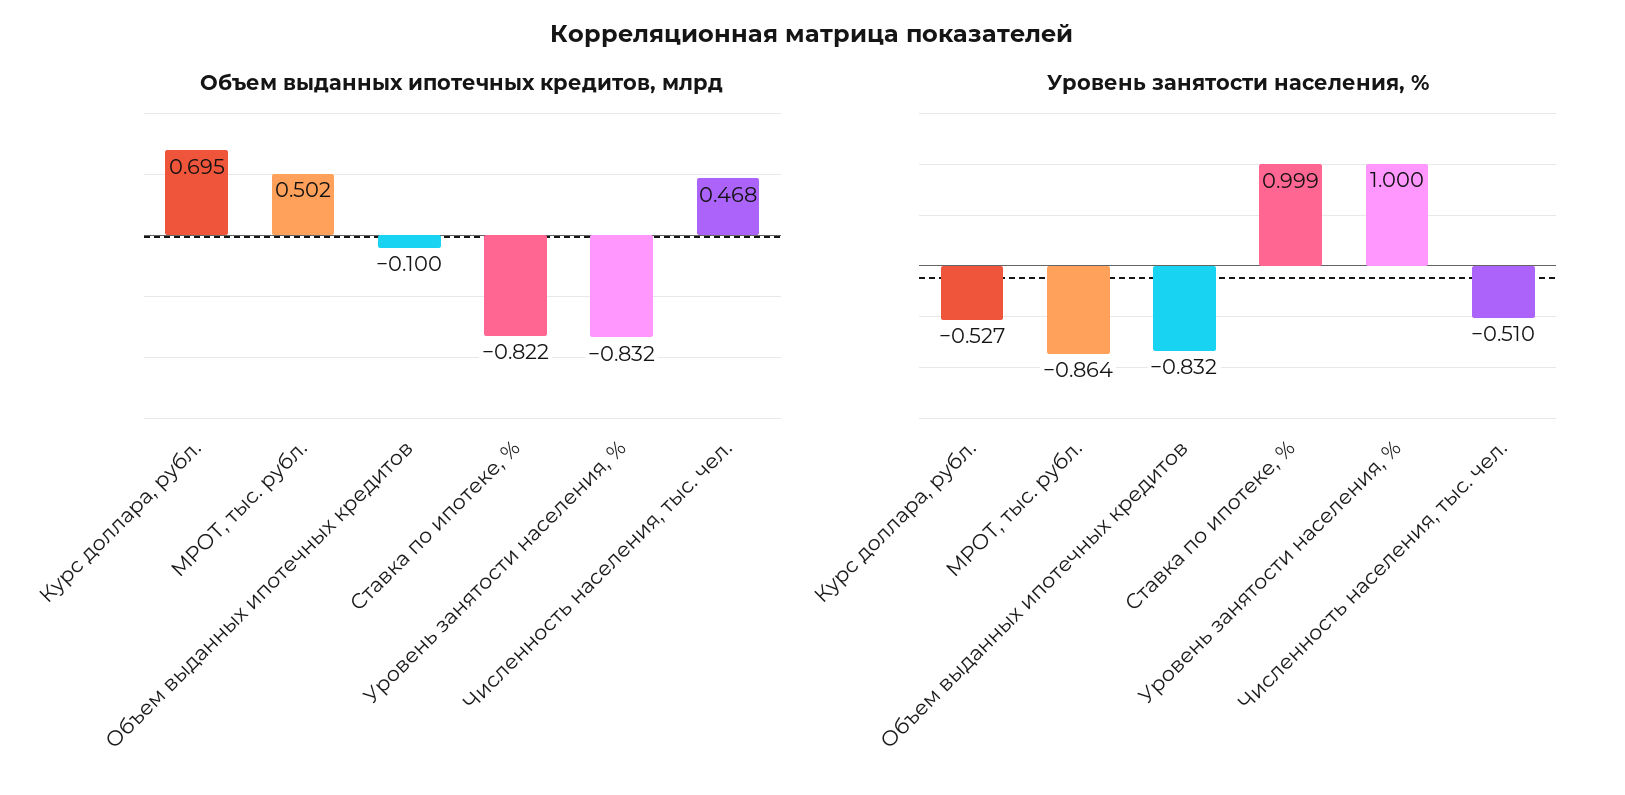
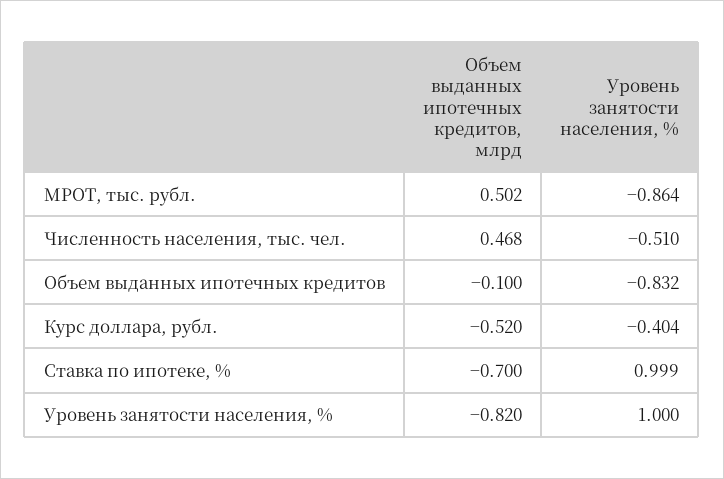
  {
    "Объем выданных ипотечных кредитов, млрд": {
-     "Курс доллара, рубл.": 0.695,
+     "Курс доллара, рубл.": -0.52,
      "МРОТ, тыс. рубл.": 0.502,
      "Объем выданных ипотечных кредитов": -0.1,
-     "Ставка по ипотеке, %": -0.822,
+     "Ставка по ипотеке, %": -0.7,
-     "Уровень занятости населения, %": -0.832,
+     "Уровень занятости населения, %": -0.82,
      "Численность населения, тыс. чел.": 0.468
    },
    "Уровень занятости населения, %": {
-     "Курс доллара, рубл.": -0.527,
+     "Курс доллара, рубл.": -0.404,
      "МРОТ, тыс. рубл.": -0.864,
      "Объем выданных ипотечных кредитов": -0.832,
      "Ставка по ипотеке, %": 0.999,
      "Уровень занятости населения, %": 1,
      "Численность населения, тыс. чел.": -0.51
    }
  }

